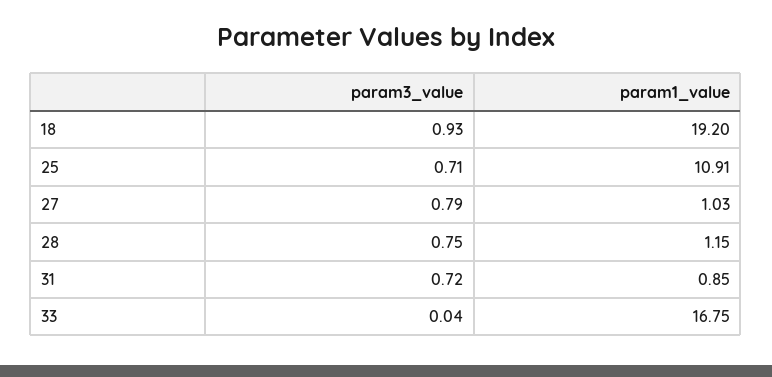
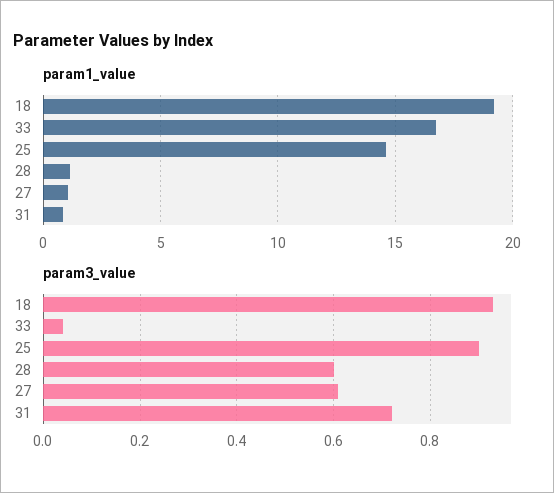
  {
    "param3_value": {
      "18": 0.93,
-     "25": 0.71,
+     "25": 0.9,
-     "27": 0.79,
+     "27": 0.6,
-     "28": 0.75,
+     "28": 0.6,
      "31": 0.72,
      "33": 0.04
    },
    "param1_value": {
      "18": 19.2,
-     "25": 10.91,
+     "25": 14.5,
      "27": 1.03,
      "28": 1.15,
      "31": 0.85,
      "33": 16.75
    }
  }

